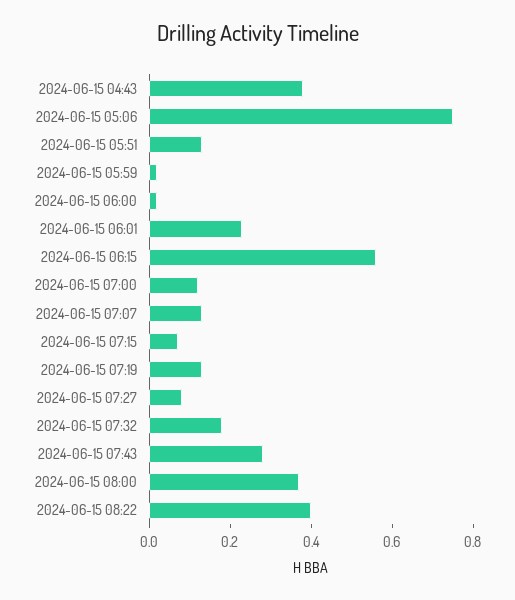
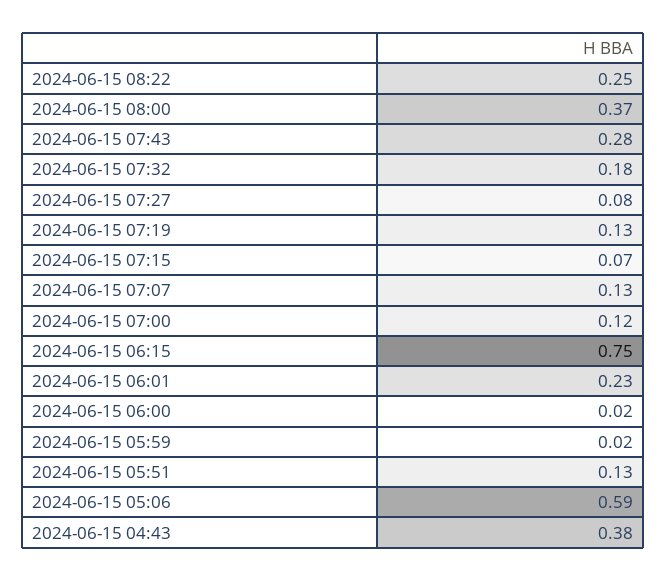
  {
    "2024-06-15 04:43": 0.38,
-   "2024-06-15 05:06": 0.75,
+   "2024-06-15 05:06": 0.59,
    "2024-06-15 05:51": 0.13,
    "2024-06-15 05:59": 0.02,
    "2024-06-15 06:00": 0.02,
    "2024-06-15 06:01": 0.23,
-   "2024-06-15 06:15": 0.55,
+   "2024-06-15 06:15": 0.75,
    "2024-06-15 07:00": 0.12,
    "2024-06-15 07:07": 0.13,
    "2024-06-15 07:15": 0.07,
    "2024-06-15 07:19": 0.13,
    "2024-06-15 07:27": 0.08,
    "2024-06-15 07:32": 0.18,
    "2024-06-15 07:43": 0.28,
    "2024-06-15 08:00": 0.37,
-   "2024-06-15 08:22": 0.4
+   "2024-06-15 08:22": 0.25
  }

